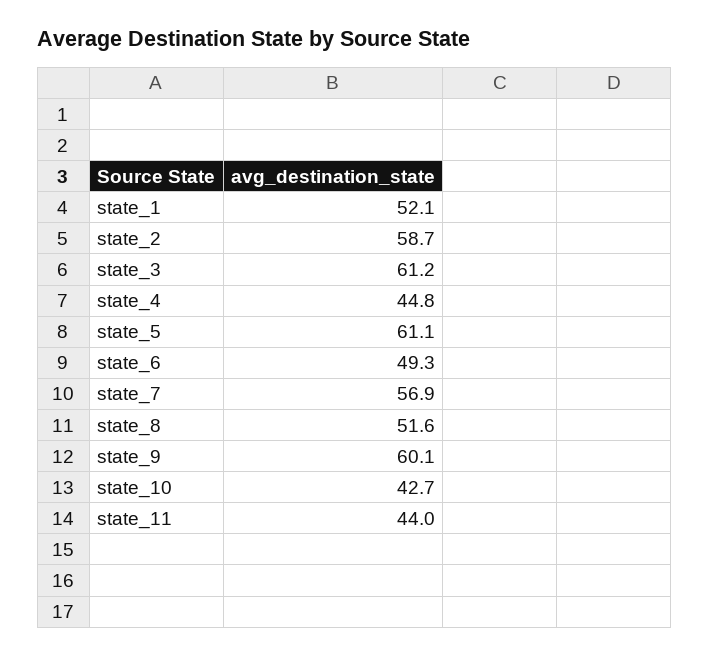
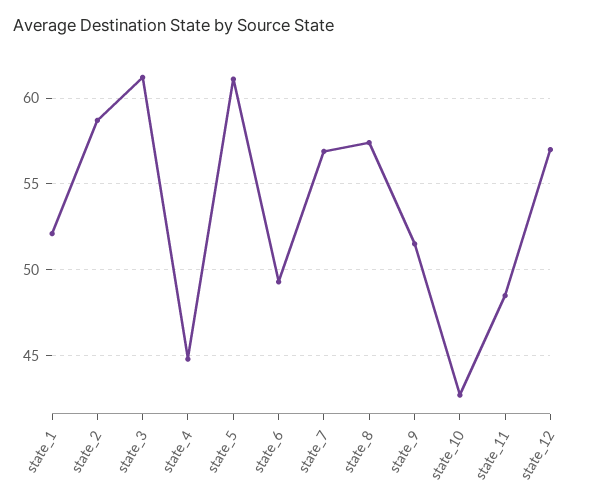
  {
    "state_1": 52.1,
    "state_2": 58.7,
    "state_3": 61.2,
    "state_4": 44.8,
    "state_5": 61.1,
    "state_6": 49.3,
    "state_7": 56.9,
-   "state_8": 51.6,
+   "state_8": 57.5,
-   "state_9": 60.1,
+   "state_9": 51.5,
    "state_10": 42.7,
-   "state_11": 44
+   "state_11": 48.5,
+   "state_12": 57
  }

